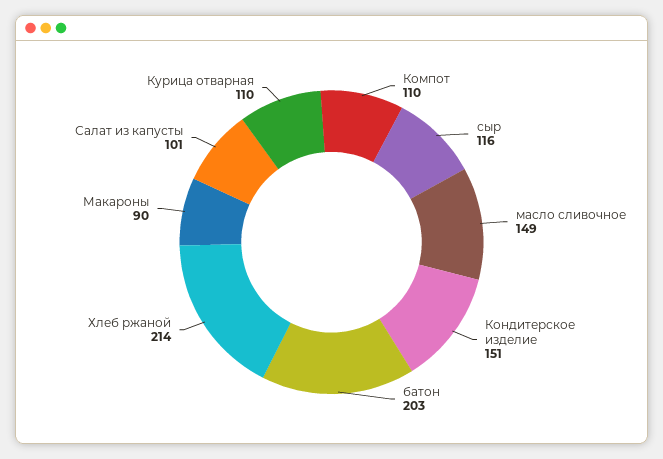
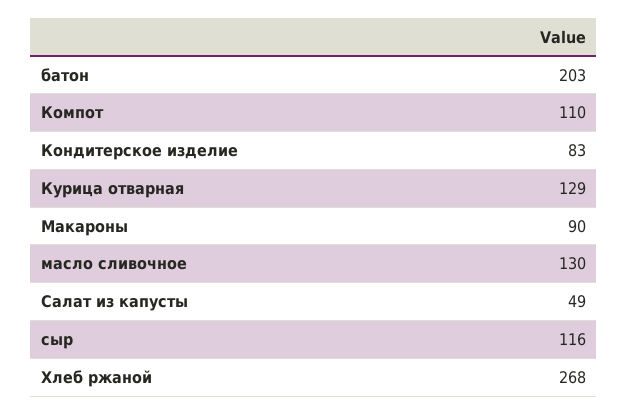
  {
    "Компот": 110,
    "сыр": 116,
-   "масло сливочное": 149,
+   "масло сливочное": 130,
-   "Кондитерское изделие": 151,
+   "Кондитерское изделие": 83,
    "батон": 203,
-   "Хлеб ржаной": 214,
+   "Хлеб ржаной": 268,
    "Макароны": 90,
-   "Салат из капусты": 101,
+   "Салат из капусты": 49,
-   "Курица отварная": 110
+   "Курица отварная": 129
  }

